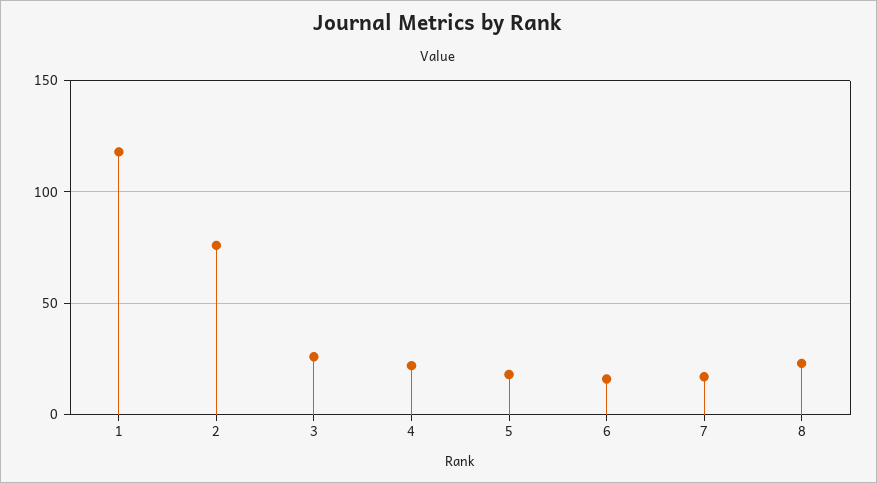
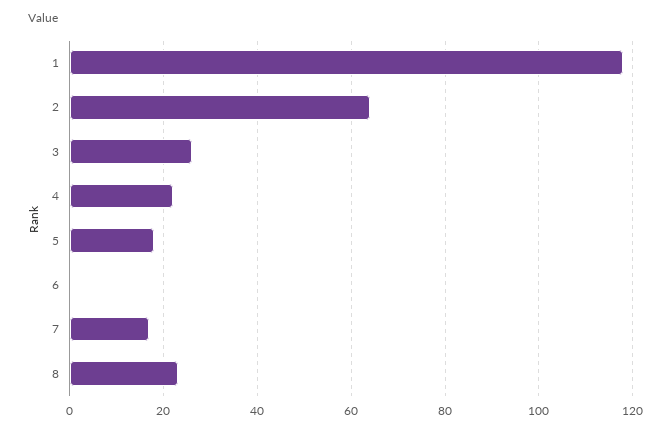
  {
    "1": 120,
-   "2": 75,
+   "2": 65,
    "3": 25,
    "4": 20,
    "5": 20,
-   "6": 15,
+   "6": 0,
    "7": 15,
    "8": 25
  }

